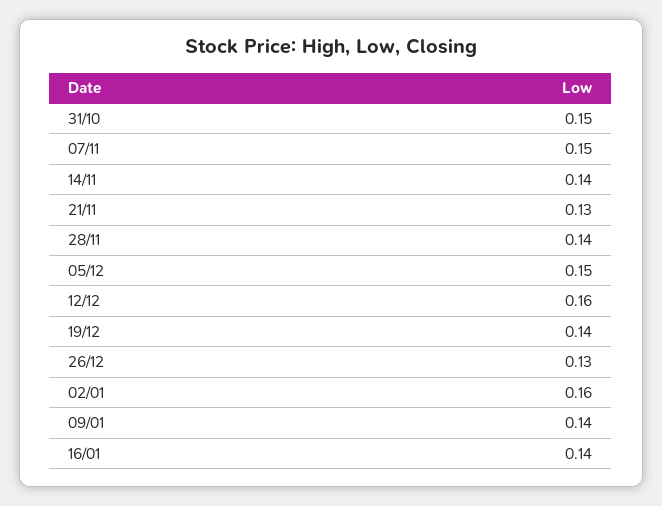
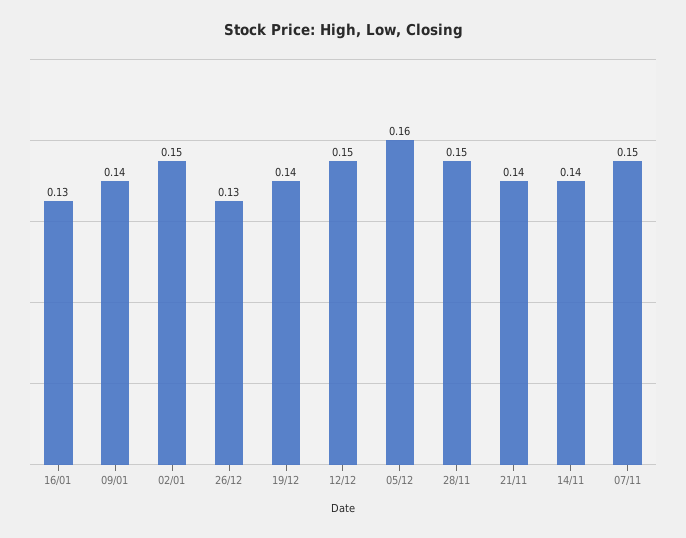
  {
-   "31/10": 0.15,
    "07/11": 0.15,
    "14/11": 0.14,
-   "21/11": 0.13,
+   "21/11": 0.14,
-   "28/11": 0.14,
+   "28/11": 0.15,
-   "05/12": 0.15,
+   "05/12": 0.16,
-   "12/12": 0.16,
+   "12/12": 0.15,
    "19/12": 0.14,
    "26/12": 0.13,
-   "02/01": 0.16,
+   "02/01": 0.15,
    "09/01": 0.14,
-   "16/01": 0.14
+   "16/01": 0.13
  }

